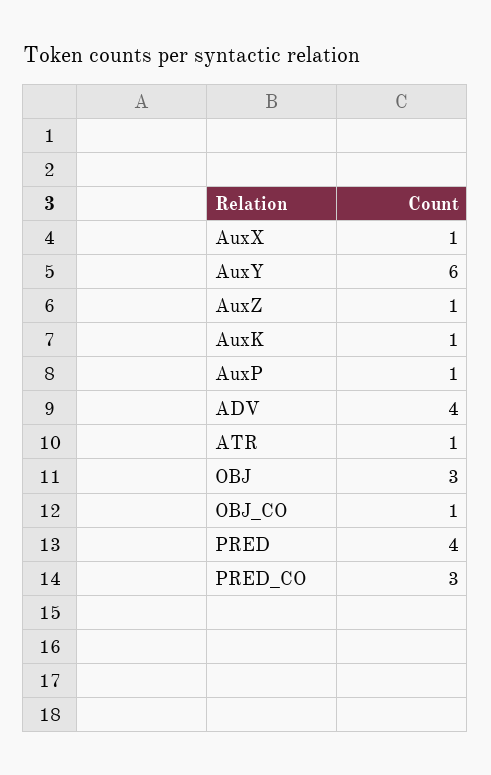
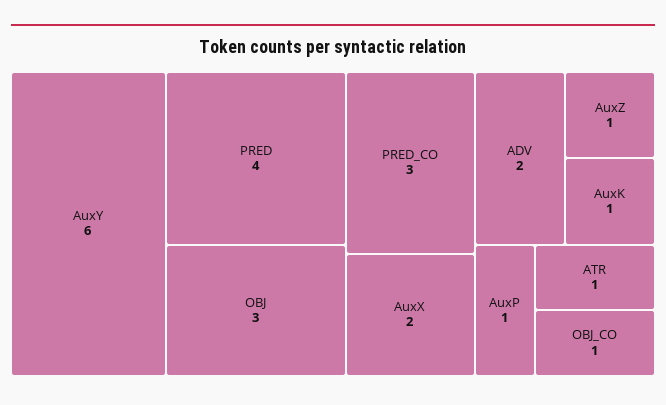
  {
-   "AuxX": 1,
+   "AuxX": 2,
    "AuxY": 6,
    "AuxZ": 1,
    "AuxK": 1,
    "AuxP": 1,
-   "ADV": 4,
+   "ADV": 2,
    "ATR": 1,
    "OBJ": 3,
    "OBJ_CO": 1,
    "PRED": 4,
    "PRED_CO": 3
  }

